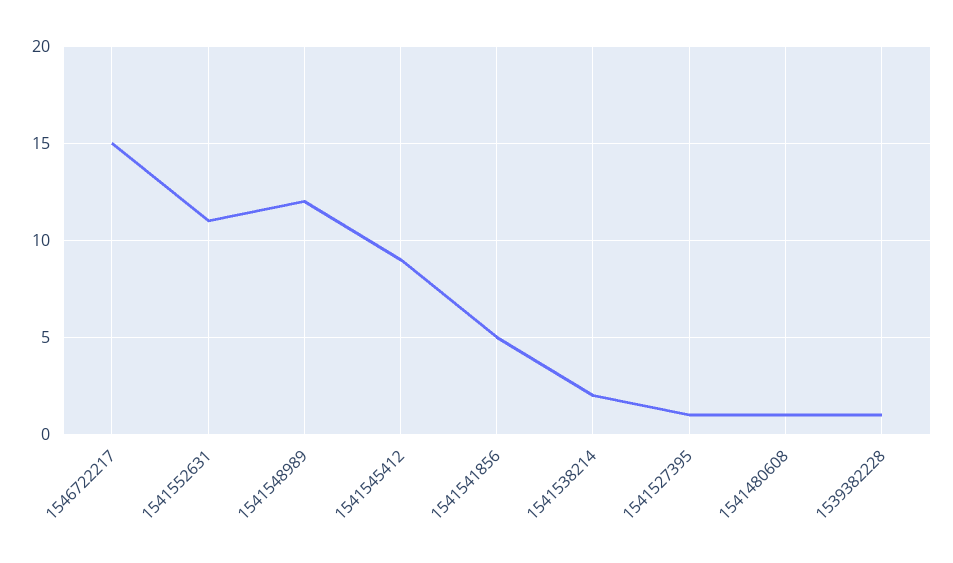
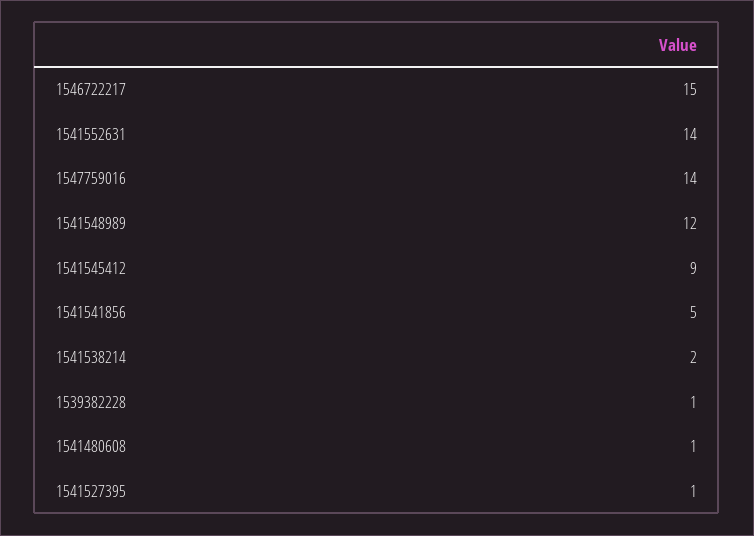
  {
    "1546722217": 15,
-   "1541552631": 11,
+   "1541552631": 14,
    "1541548989": 12,
    "1541545412": 9,
    "1541541856": 5,
    "1541538214": 2,
    "1541527395": 1,
    "1541480608": 1,
-   "1539382228": 1
+   "1539382228": 1,
+   "1547759016": 14
  }

